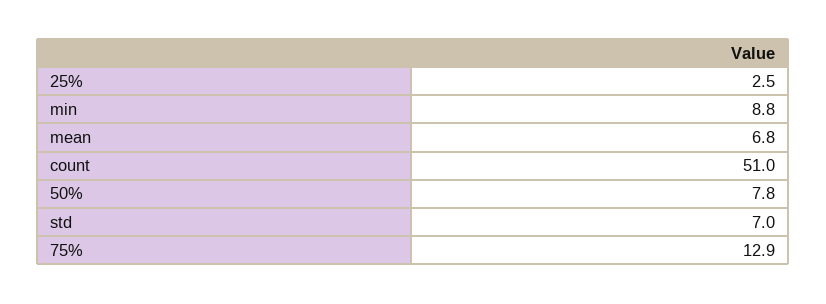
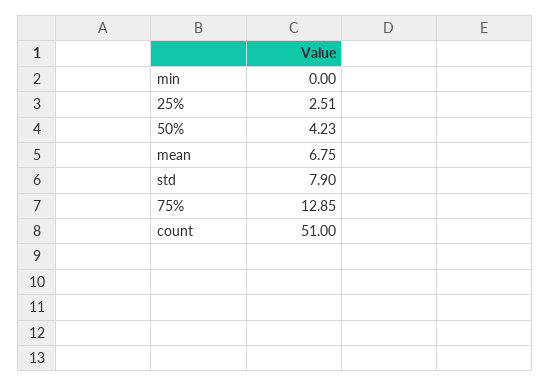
  {
    "25%": 2.51,
-   "min": 8.8,
+   "min": 0,
    "mean": 6.75,
    "count": 51,
-   "50%": 7.8,
+   "50%": 4.23,
-   "std": 7,
+   "std": 7.9,
    "75%": 12.85
  }

